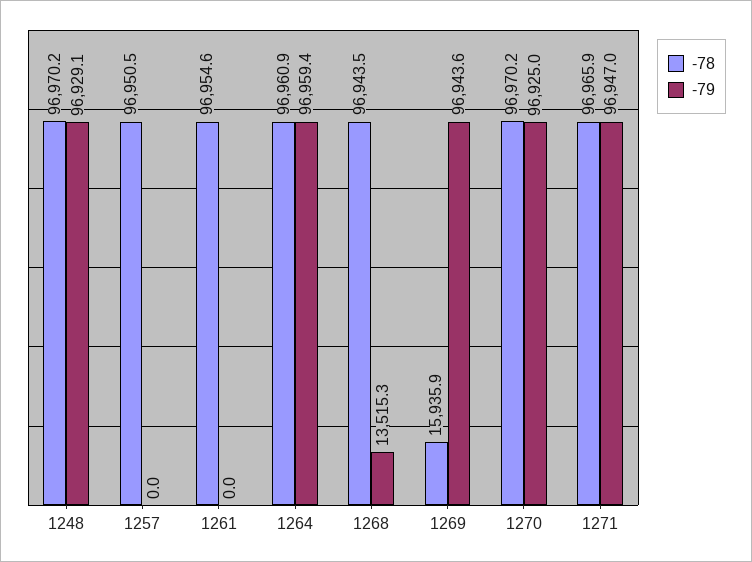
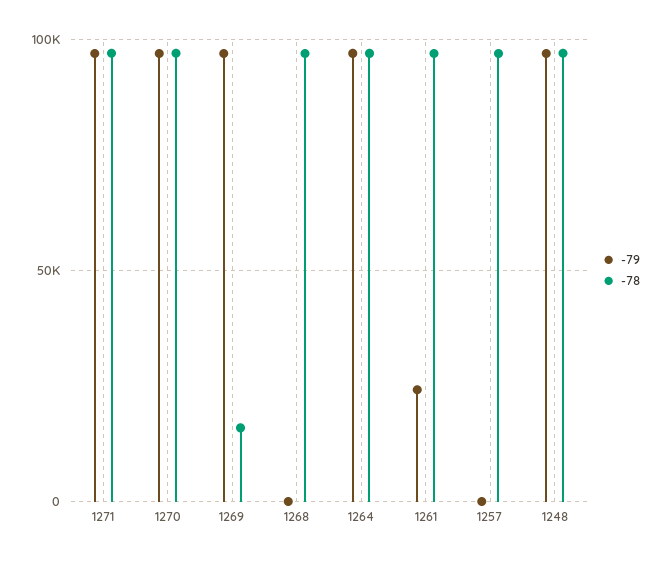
  {
    "-78": {
      "1248": 96970.2,
      "1257": 96950.5,
      "1261": 96954.6,
      "1264": 96960.9,
      "1268": 96943.5,
      "1269": 15935.9,
      "1270": 96970.2,
      "1271": 96965.9
    },
    "-79": {
      "1248": 96929.1,
      "1257": 0,
-     "1261": 0,
+     "1261": 25000,
      "1264": 96959.4,
-     "1268": 13515.3,
+     "1268": 0,
      "1269": 96943.6,
      "1270": 96925,
      "1271": 96947
    }
  }

